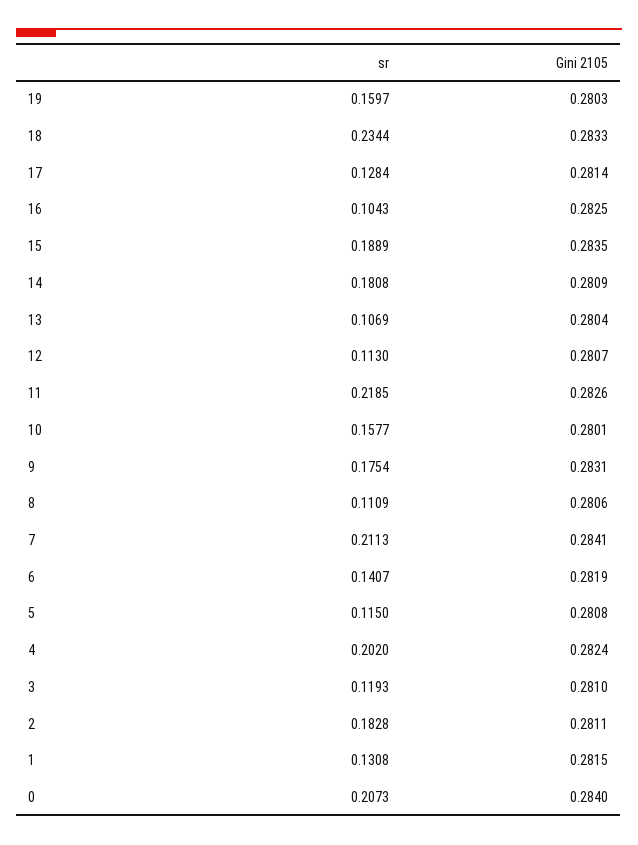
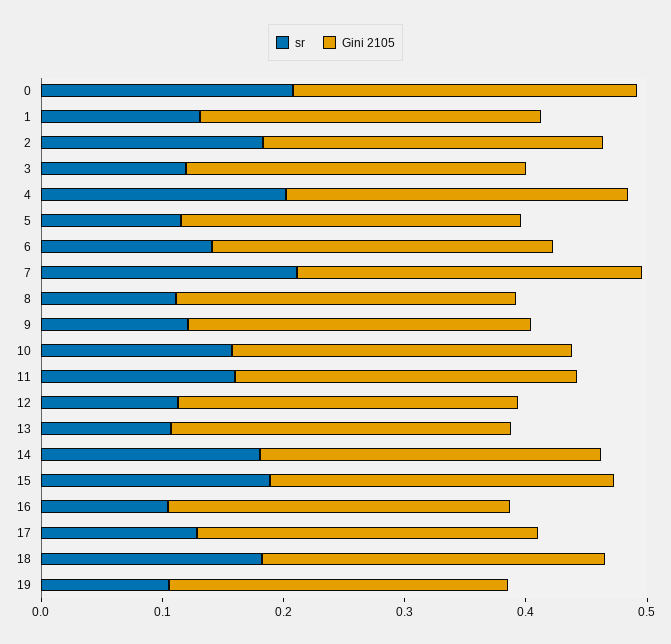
  {
    "sr": {
-     "19": 0.1597,
+     "19": 0.1,
-     "18": 0.2344,
+     "18": 0.18,
      "17": 0.1284,
      "16": 0.1043,
      "15": 0.1889,
      "14": 0.1808,
      "13": 0.1069,
      "12": 0.113,
-     "11": 0.2185,
+     "11": 0.16,
      "10": 0.1577,
-     "9": 0.1754,
+     "9": 0.12,
      "8": 0.1109,
      "7": 0.2113,
      "6": 0.1407,
      "5": 0.115,
      "4": 0.202,
      "3": 0.1193,
      "2": 0.1828,
      "1": 0.1308,
      "0": 0.2073
    },
    "Gini 2105": {
      "19": 0.2803,
      "18": 0.2833,
      "17": 0.2814,
      "16": 0.2825,
      "15": 0.2835,
      "14": 0.2809,
      "13": 0.2804,
      "12": 0.2807,
      "11": 0.2826,
      "10": 0.2801,
      "9": 0.2831,
      "8": 0.2806,
      "7": 0.2841,
      "6": 0.2819,
      "5": 0.2808,
      "4": 0.2824,
      "3": 0.281,
      "2": 0.2811,
      "1": 0.2815,
      "0": 0.284
    }
  }

